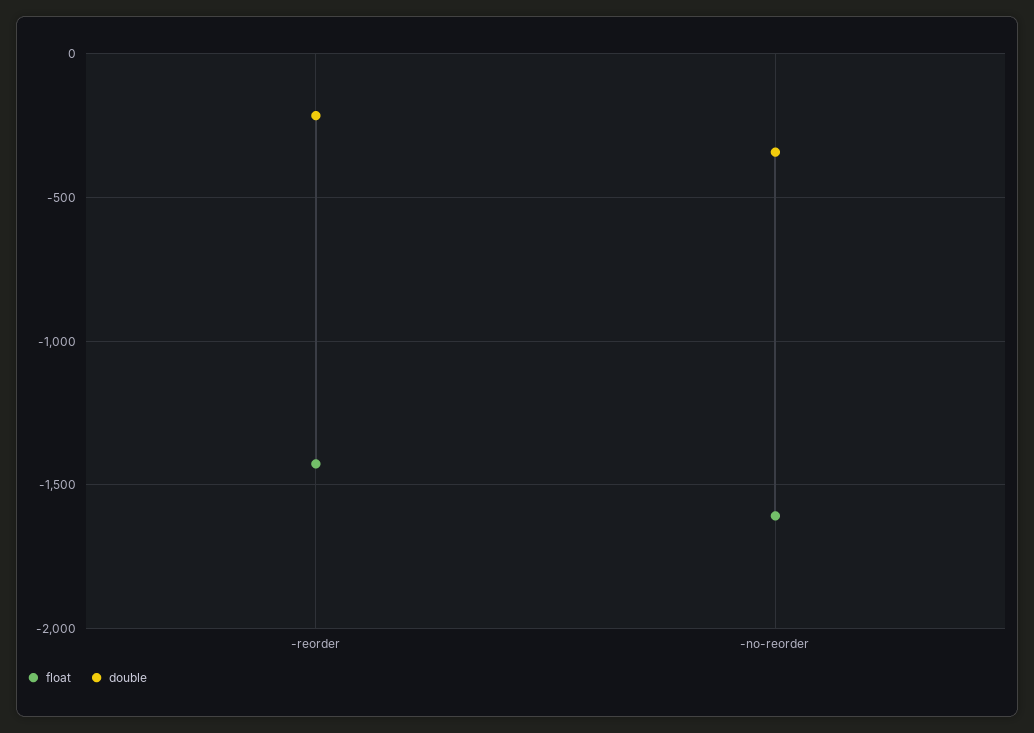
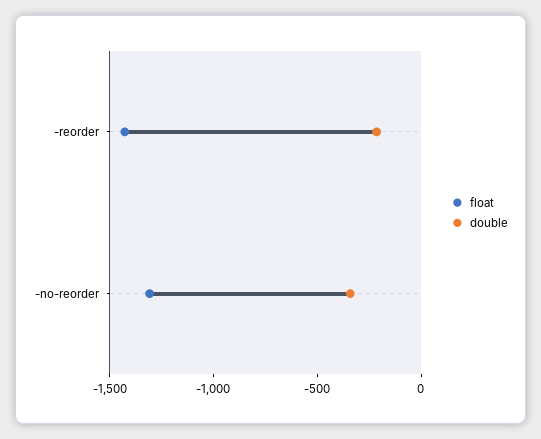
  {
    "float": {
      "-reorder": -1450,
-     "-no-reorder": -1600
+     "-no-reorder": -1300
    },
    "double": {
      "-reorder": -200,
      "-no-reorder": -350
    }
  }

